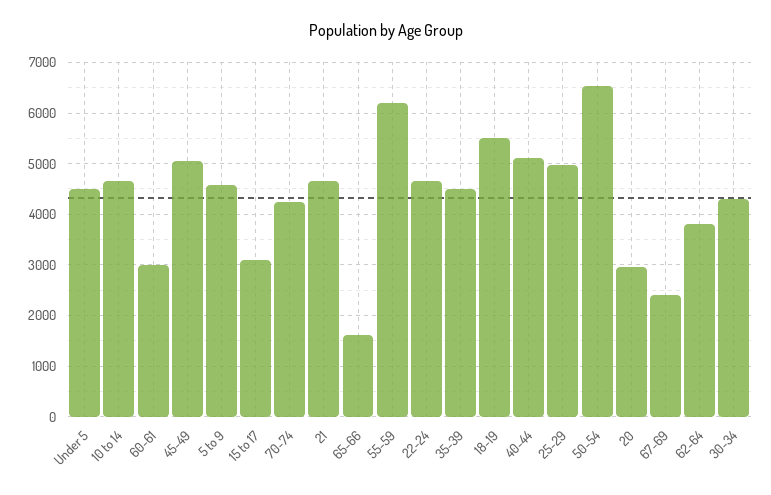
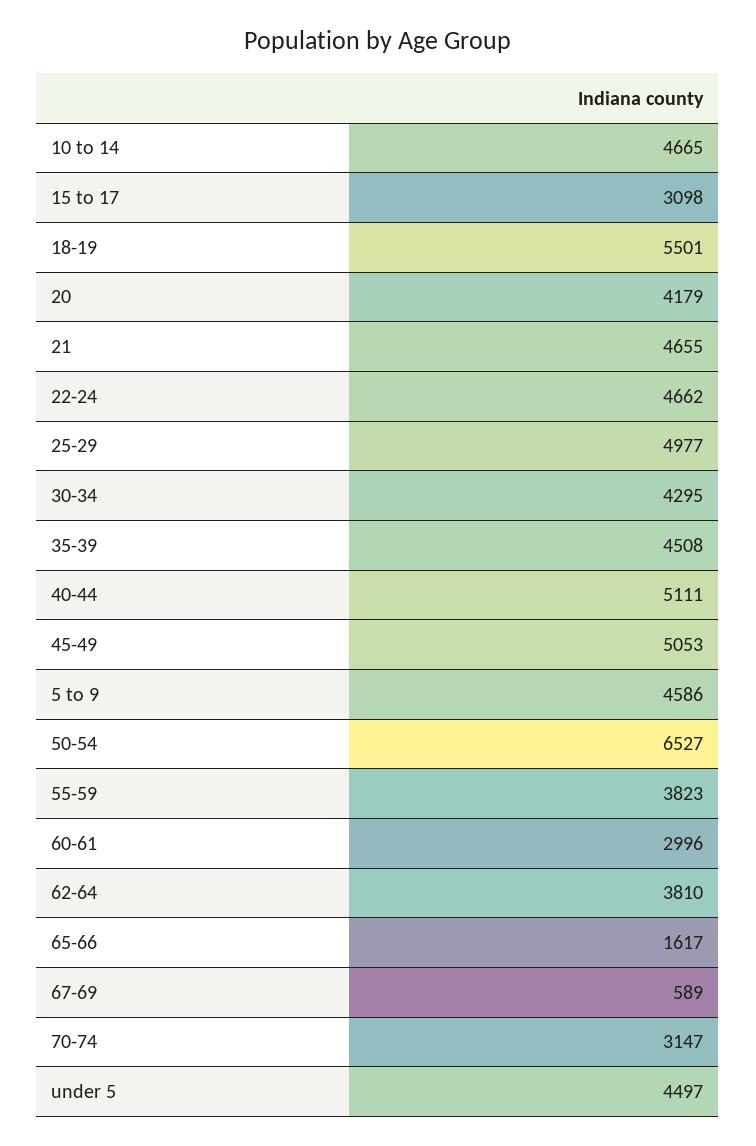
  {
    "Under 5": 4497,
    "10 to 14": 4665,
    "60-61": 2996,
    "45-49": 5053,
    "5 to 9": 4586,
    "15 to 17": 3098,
-   "70-74": 4200,
+   "70-74": 3147,
    "21": 4655,
    "65-66": 1617,
-   "55-59": 6200,
+   "55-59": 3823,
    "22-24": 4662,
    "35-39": 4508,
    "18-19": 5501,
    "40-44": 5111,
    "25-29": 4977,
    "50-54": 6527,
-   "20": 3000,
+   "20": 4179,
-   "67-69": 2400,
+   "67-69": 589,
    "62-64": 3810,
    "30-34": 4295
  }

